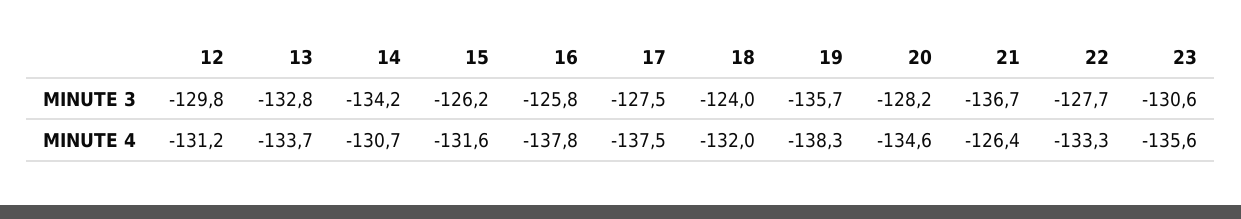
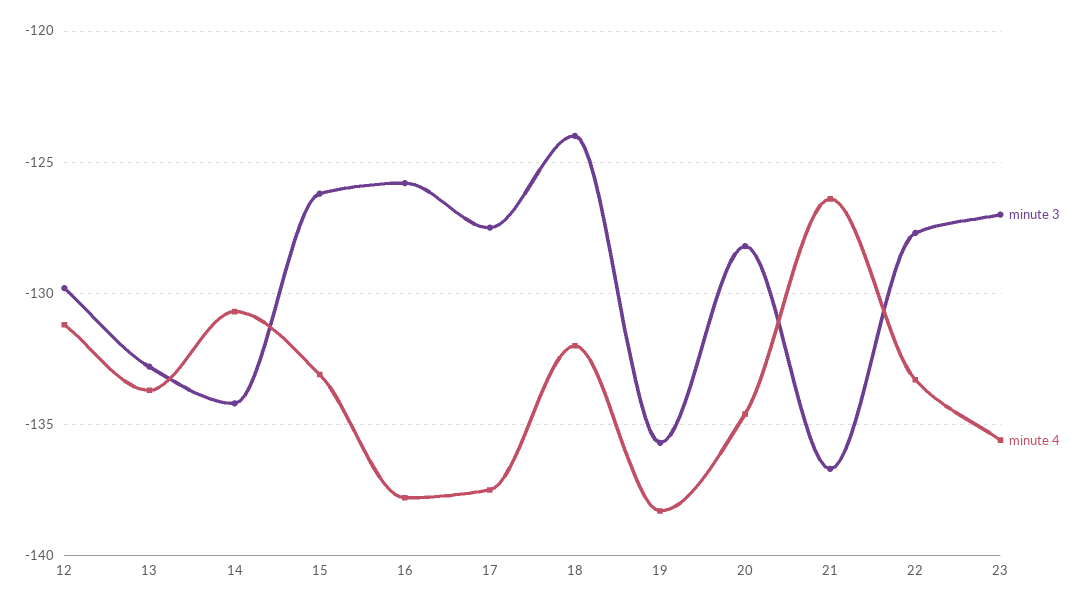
  {
    "MINUTE 3": {
      "12": -129.8,
      "13": -132.8,
      "14": -134.2,
      "15": -126.2,
      "16": -125.8,
      "17": -127.5,
      "18": -124,
      "19": -135.7,
      "20": -128.2,
      "21": -136.7,
      "22": -127.7,
-     "23": -130.6
+     "23": -127
    },
    "MINUTE 4": {
      "12": -131.2,
      "13": -133.7,
      "14": -130.7,
-     "15": -131.6,
+     "15": -133,
      "16": -137.8,
      "17": -137.5,
      "18": -132,
      "19": -138.3,
      "20": -134.6,
      "21": -126.4,
      "22": -133.3,
      "23": -135.6
    }
  }

